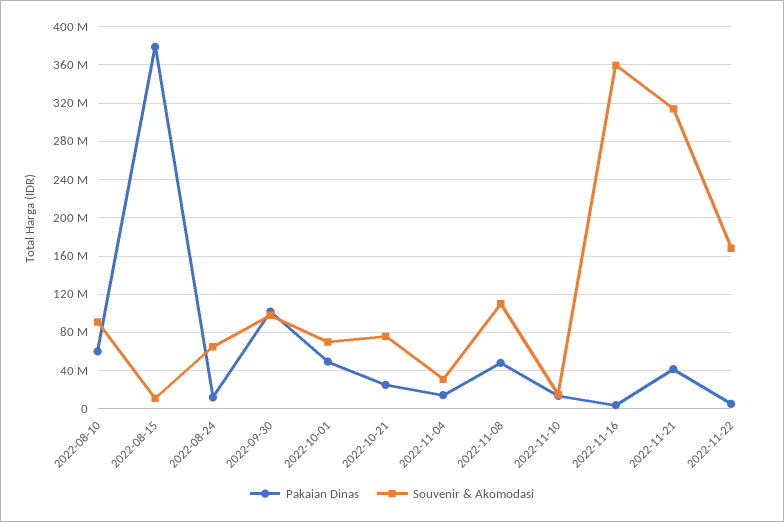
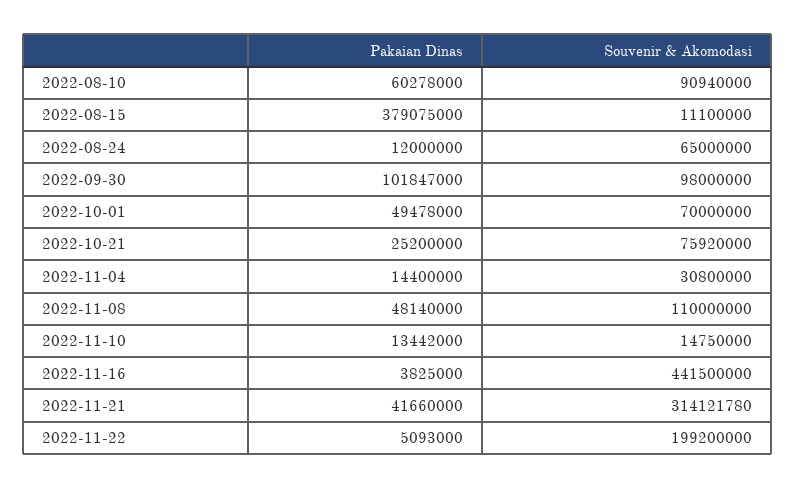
  {
    "Pakaian Dinas": {
      "2022-08-10": 60278000,
      "2022-08-15": 379075000,
      "2022-08-24": 12000000,
      "2022-09-30": 101847000,
      "2022-10-01": 49478000,
      "2022-10-21": 25200000,
      "2022-11-04": 14400000,
      "2022-11-08": 48140000,
      "2022-11-10": 13442000,
      "2022-11-16": 3825000,
      "2022-11-21": 41660000,
      "2022-11-22": 5093000
    },
    "Souvenir & Akomodasi": {
      "2022-08-10": 90940000,
      "2022-08-15": 11100000,
      "2022-08-24": 65000000,
      "2022-09-30": 98000000,
      "2022-10-01": 70000000,
      "2022-10-21": 75920000,
      "2022-11-04": 30800000,
      "2022-11-08": 110000000,
      "2022-11-10": 14750000,
-     "2022-11-16": 360000000,
+     "2022-11-16": 441500000,
      "2022-11-21": 314121780,
-     "2022-11-22": 170000000
+     "2022-11-22": 199200000
    }
  }

